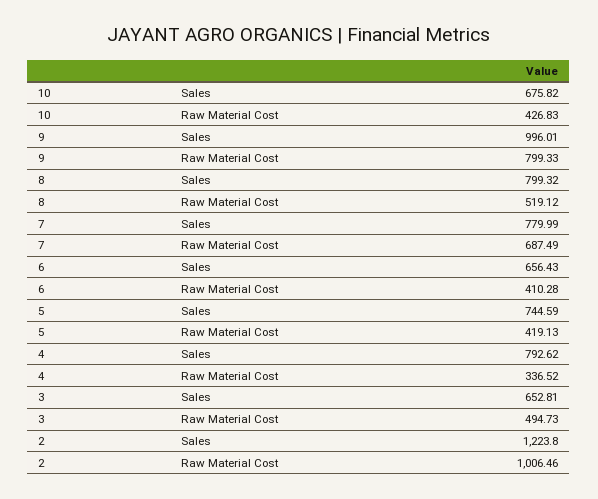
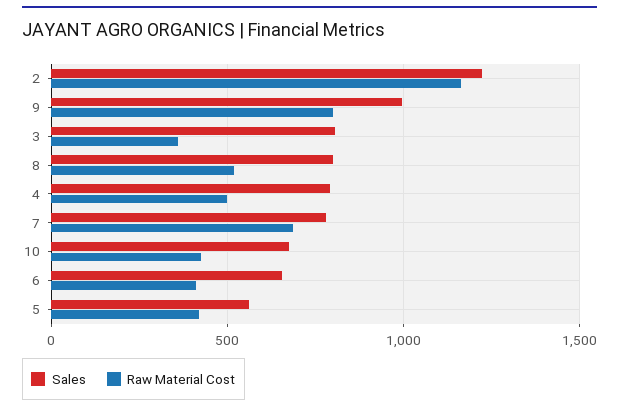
  {
    "Sales": {
      "10": 675.82,
      "9": 996.01,
      "8": 799.32,
      "7": 779.99,
      "6": 656.43,
-     "5": 744.59,
+     "5": 550,
      "4": 792.62,
-     "3": 652.81,
+     "3": 800,
      "2": 1223.8
    },
    "Raw Material Cost": {
      "10": 426.83,
      "9": 799.33,
      "8": 519.12,
      "7": 687.49,
      "6": 410.28,
      "5": 419.13,
-     "4": 336.52,
+     "4": 500,
-     "3": 494.73,
+     "3": 350,
-     "2": 1006.46
+     "2": 1150
    }
  }

